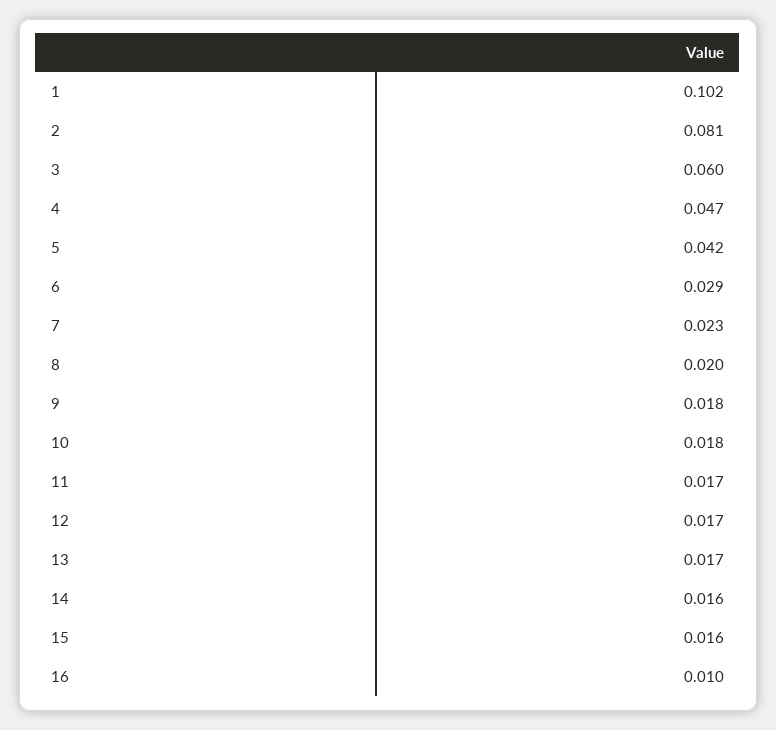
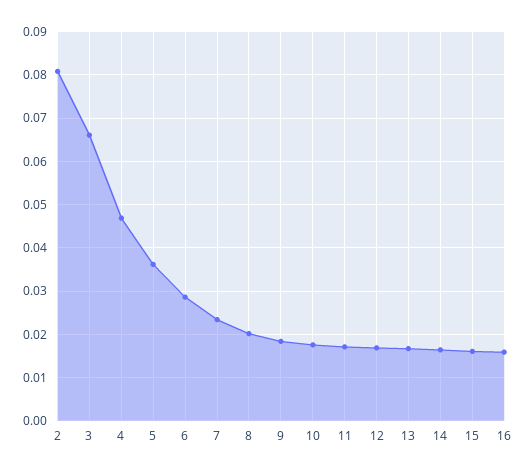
  {
-   "1": 0.102,
    "2": 0.081,
-   "3": 0.06,
+   "3": 0.066,
    "4": 0.047,
-   "5": 0.042,
+   "5": 0.036,
    "6": 0.029,
    "7": 0.023,
    "8": 0.02,
    "9": 0.018,
    "10": 0.018,
    "11": 0.017,
    "12": 0.017,
    "13": 0.017,
    "14": 0.016,
    "15": 0.016,
-   "16": 0.01
+   "16": 0.016
  }

